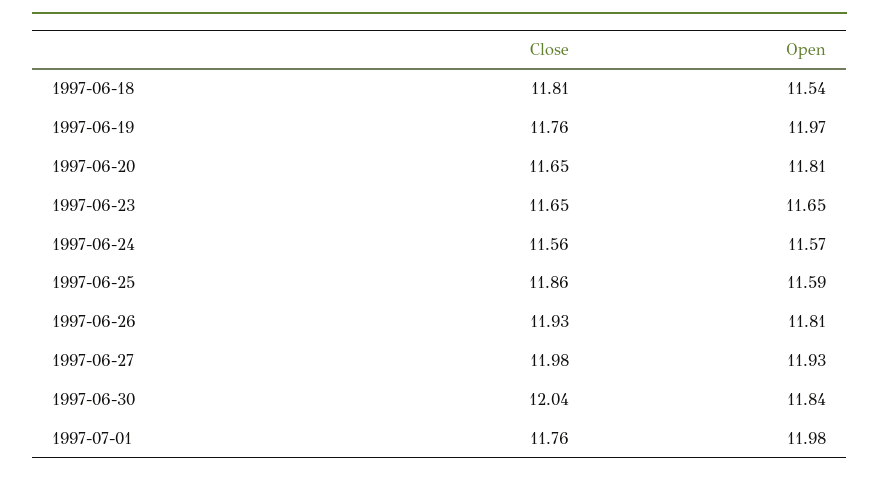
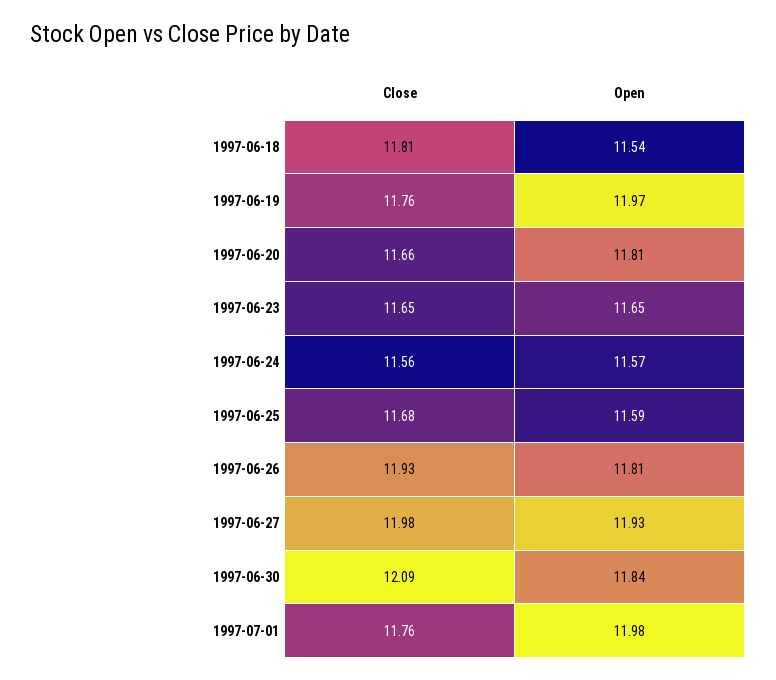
  {
    "Close": {
      "1997-06-18": 11.81,
      "1997-06-19": 11.76,
-     "1997-06-20": 11.65,
+     "1997-06-20": 11.66,
      "1997-06-23": 11.65,
      "1997-06-24": 11.56,
-     "1997-06-25": 11.86,
+     "1997-06-25": 11.68,
      "1997-06-26": 11.93,
      "1997-06-27": 11.98,
-     "1997-06-30": 12.04,
+     "1997-06-30": 12.09,
      "1997-07-01": 11.76
    },
    "Open": {
      "1997-06-18": 11.54,
      "1997-06-19": 11.97,
      "1997-06-20": 11.81,
      "1997-06-23": 11.65,
      "1997-06-24": 11.57,
      "1997-06-25": 11.59,
      "1997-06-26": 11.81,
      "1997-06-27": 11.93,
      "1997-06-30": 11.84,
      "1997-07-01": 11.98
    }
  }

